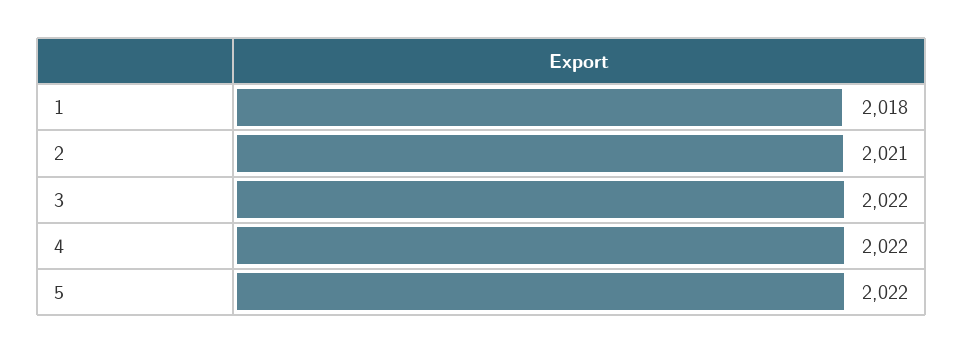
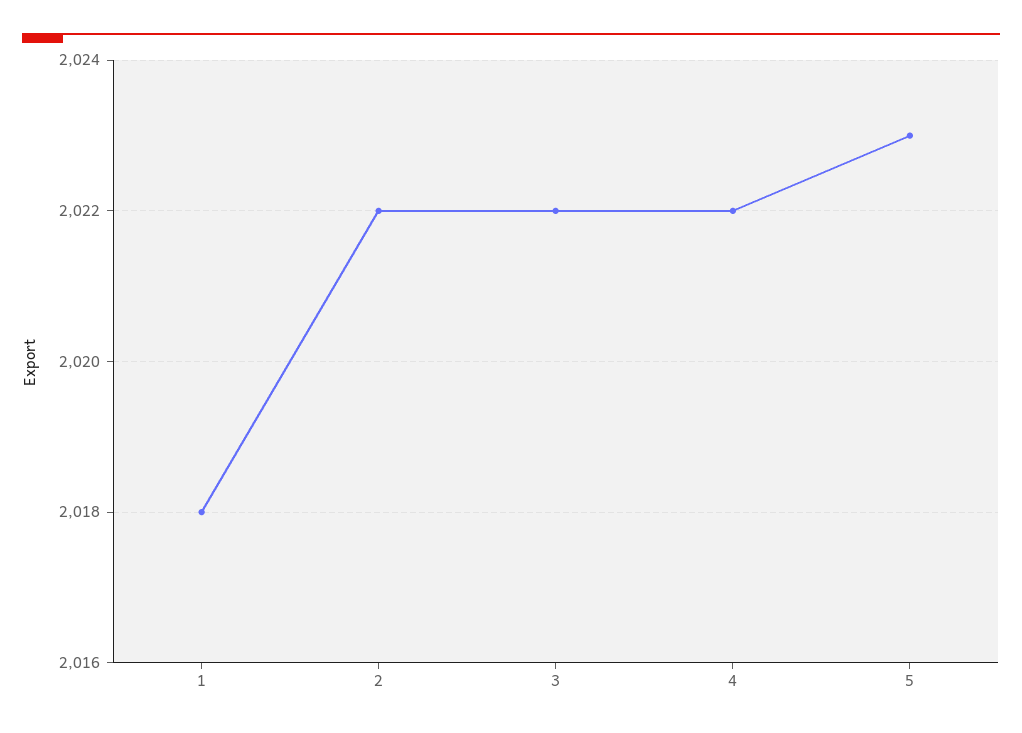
  {
    "1": 2018,
-   "2": 2021,
+   "2": 2022,
    "3": 2022,
    "4": 2022,
-   "5": 2022
+   "5": 2023
  }

